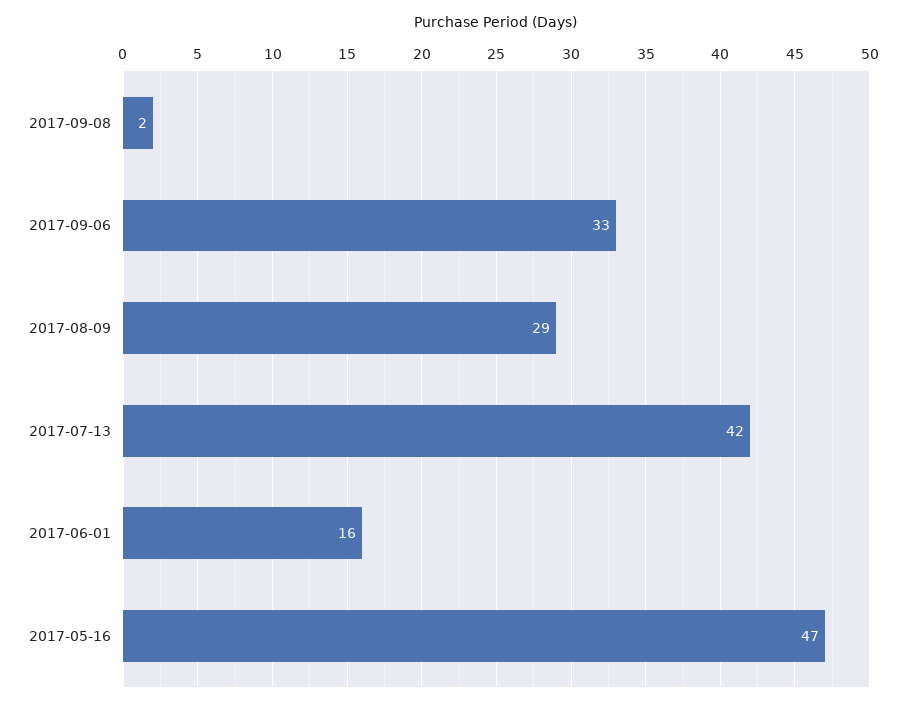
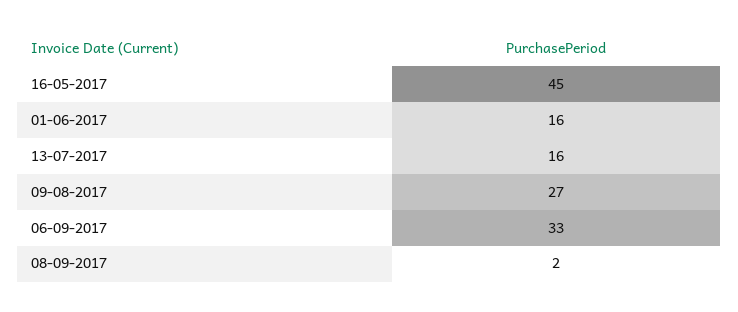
  {
    "2017-09-08": 2,
    "2017-09-06": 33,
-   "2017-08-09": 29,
+   "2017-08-09": 27,
-   "2017-07-13": 42,
+   "2017-07-13": 16,
    "2017-06-01": 16,
-   "2017-05-16": 47
+   "2017-05-16": 45
  }

